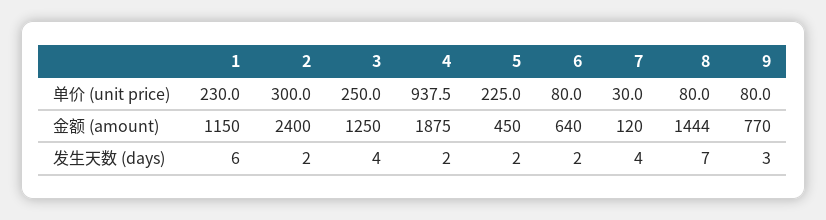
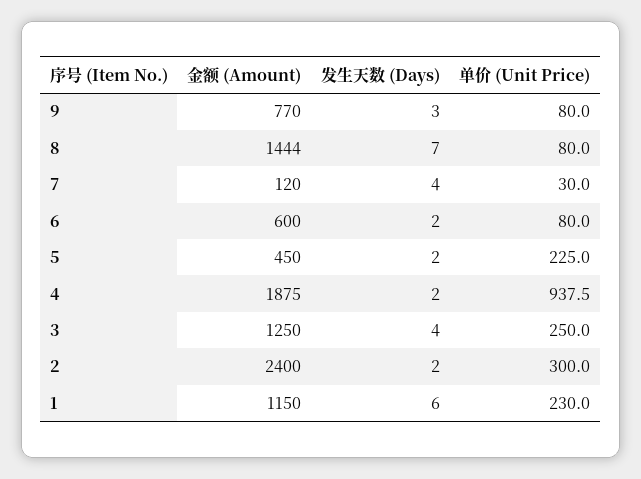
  {
    "1": {
      "单价 (unit price)": 230,
      "金额 (amount)": 1150,
      "发生天数 (days)": 6
    },
    "2": {
      "单价 (unit price)": 300,
      "金额 (amount)": 2400,
      "发生天数 (days)": 2
    },
    "3": {
      "单价 (unit price)": 250,
      "金额 (amount)": 1250,
      "发生天数 (days)": 4
    },
    "4": {
      "单价 (unit price)": 937.5,
      "金额 (amount)": 1875,
      "发生天数 (days)": 2
    },
    "5": {
      "单价 (unit price)": 225,
      "金额 (amount)": 450,
      "发生天数 (days)": 2
    },
    "6": {
      "单价 (unit price)": 80,
-     "金额 (amount)": 640,
+     "金额 (amount)": 600,
      "发生天数 (days)": 2
    },
    "7": {
      "单价 (unit price)": 30,
      "金额 (amount)": 120,
      "发生天数 (days)": 4
    },
    "8": {
      "单价 (unit price)": 80,
      "金额 (amount)": 1444,
      "发生天数 (days)": 7
    },
    "9": {
      "单价 (unit price)": 80,
      "金额 (amount)": 770,
      "发生天数 (days)": 3
    }
  }

